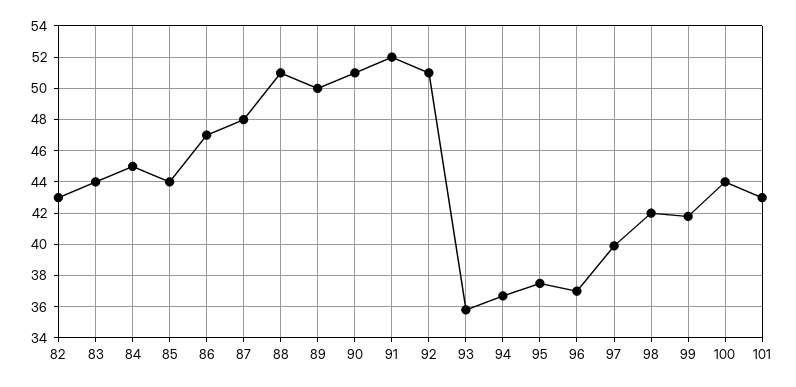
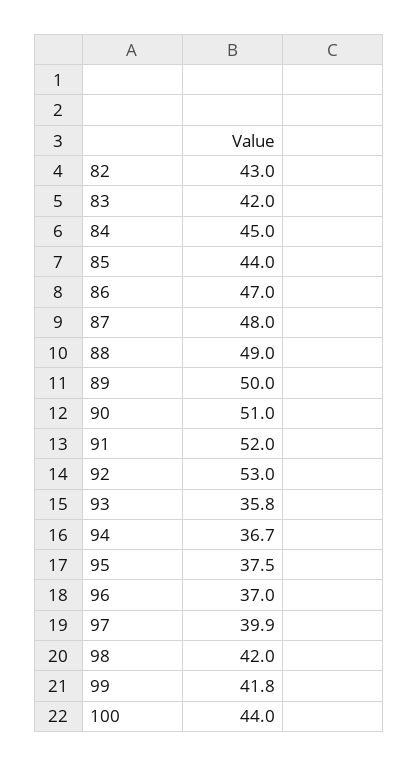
  {
    "82": 43,
-   "83": 44,
+   "83": 42,
    "84": 45,
    "85": 44,
    "86": 47,
    "87": 48,
-   "88": 51,
+   "88": 49,
    "89": 50,
    "90": 51,
    "91": 52,
-   "92": 51,
+   "92": 53,
    "93": 35.8,
    "94": 36.7,
    "95": 37.5,
    "96": 37,
    "97": 39.9,
    "98": 42,
    "99": 41.8,
-   "100": 44,
+   "100": 44
-   "101": 43
  }

